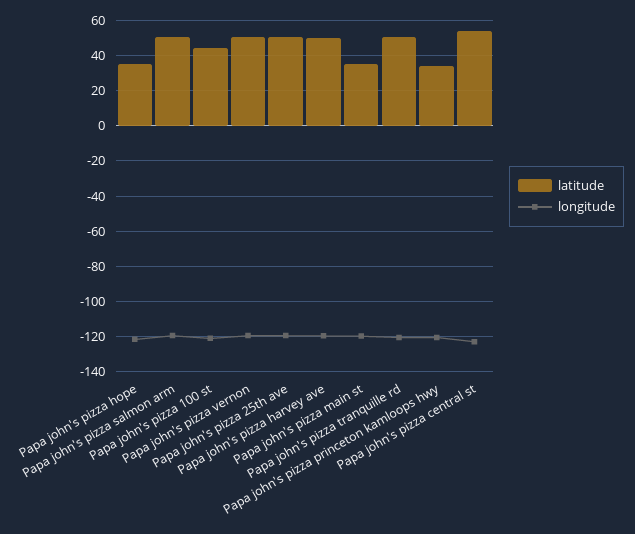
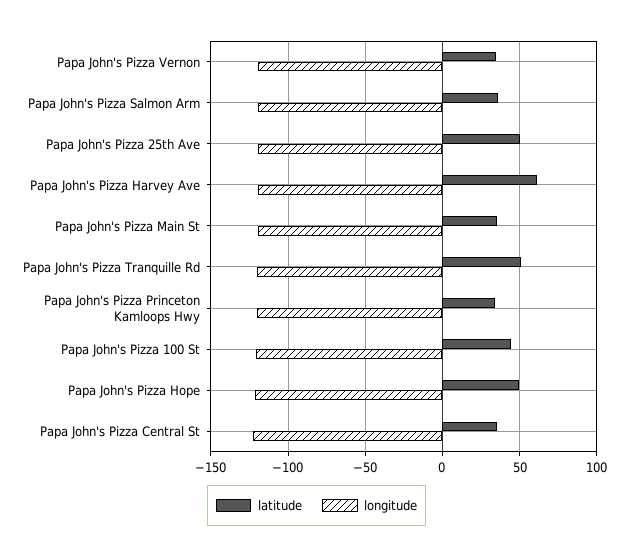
  {
    "latitude": {
-     "Papa john's pizza hope": 35,
+     "Papa john's pizza hope": 50,
-     "Papa john's pizza salmon arm": 50,
+     "Papa john's pizza salmon arm": 35,
      "Papa john's pizza 100 st": 45,
-     "Papa john's pizza vernon": 50,
+     "Papa john's pizza vernon": 35,
      "Papa john's pizza 25th ave": 50,
-     "Papa john's pizza harvey ave": 50,
+     "Papa john's pizza harvey ave": 60,
      "Papa john's pizza main st": 35,
      "Papa john's pizza tranquille rd": 50,
      "Papa john's pizza princeton kamloops hwy": 35,
-     "Papa john's pizza central st": 55
+     "Papa john's pizza central st": 35
    },
    "longitude": {
      "Papa john's pizza hope": -120,
      "Papa john's pizza salmon arm": -120,
      "Papa john's pizza 100 st": -120,
      "Papa john's pizza vernon": -120,
      "Papa john's pizza 25th ave": -120,
      "Papa john's pizza harvey ave": -120,
      "Papa john's pizza main st": -120,
      "Papa john's pizza tranquille rd": -120,
      "Papa john's pizza princeton kamloops hwy": -120,
      "Papa john's pizza central st": -125
    }
  }

